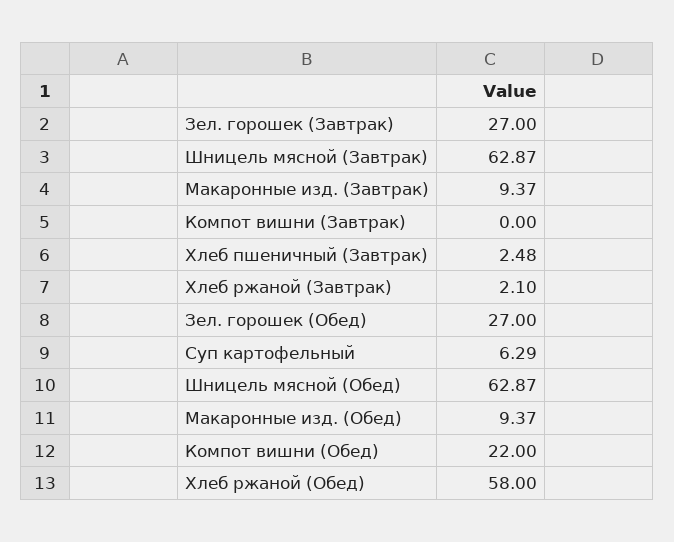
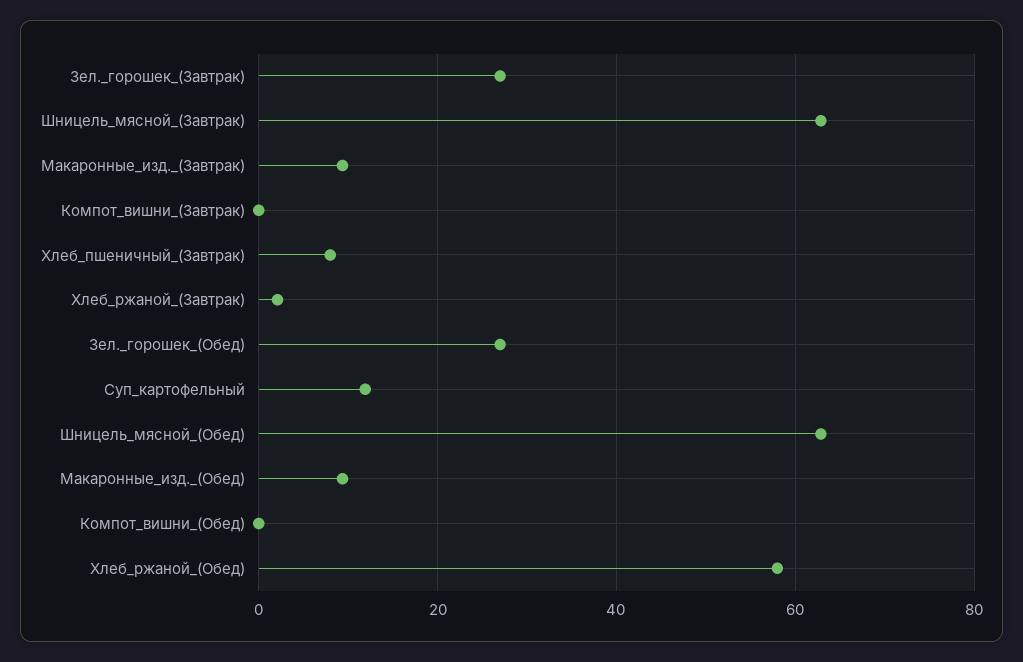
  {
    "Зел. горошек (Завтрак)": 27,
    "Шницель мясной (Завтрак)": 62.87,
    "Макаронные изд. (Завтрак)": 9.37,
    "Компот вишни (Завтрак)": 0,
-   "Хлеб пшеничный (Завтрак)": 2.48,
+   "Хлеб пшеничный (Завтрак)": 8,
    "Хлеб ржаной (Завтрак)": 2.1,
    "Зел. горошек (Обед)": 27,
-   "Суп картофельный": 6.29,
+   "Суп картофельный": 12,
    "Шницель мясной (Обед)": 62.87,
    "Макаронные изд. (Обед)": 9.37,
-   "Компот вишни (Обед)": 22,
+   "Компот вишни (Обед)": 0,
    "Хлеб ржаной (Обед)": 58
  }

